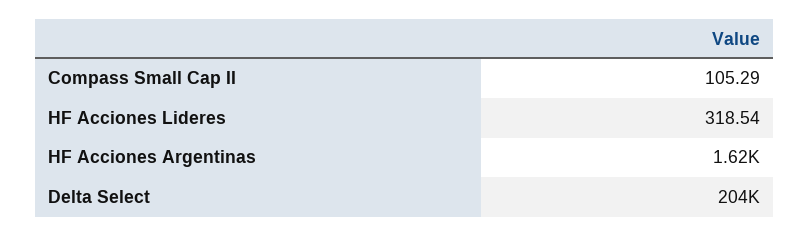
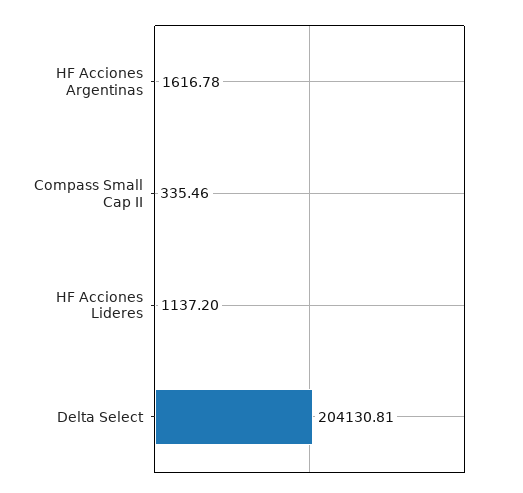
  {
-   "Compass Small Cap II": 105.29,
+   "Compass Small Cap II": 335.46,
-   "HF Acciones Lideres": 318.54,
+   "HF Acciones Lideres": 1137.2,
    "HF Acciones Argentinas": 1616.78,
    "Delta Select": 204130.81
  }

